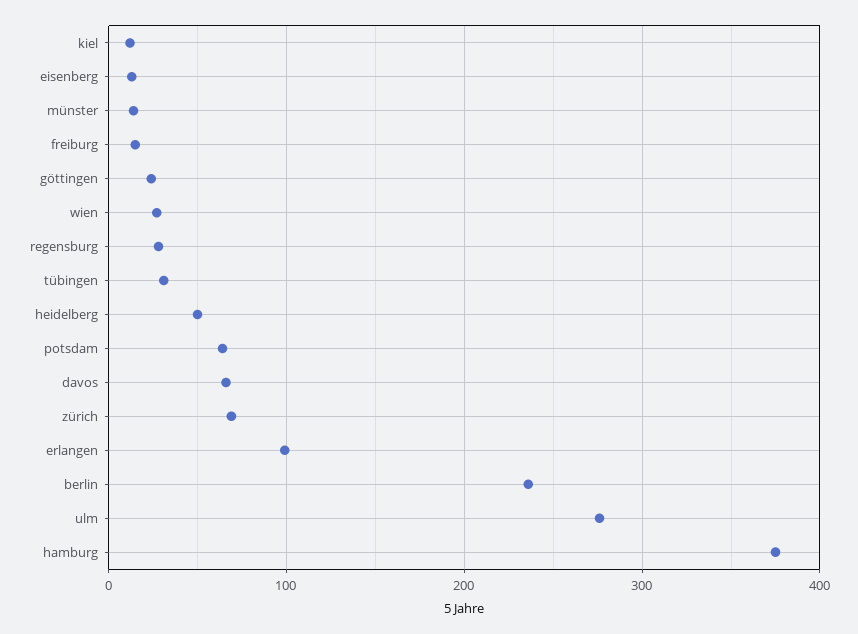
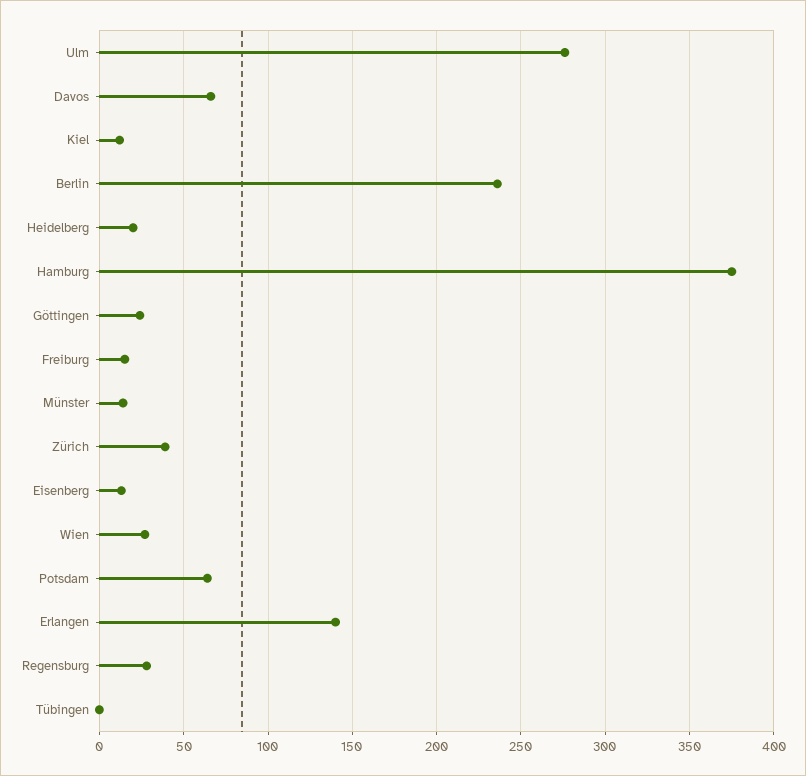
  {
    "kiel": 10,
    "eisenberg": 15,
    "münster": 15,
    "freiburg": 15,
    "göttingen": 25,
    "wien": 25,
    "regensburg": 30,
-   "tübingen": 30,
+   "tübingen": 0,
-   "heidelberg": 50,
+   "heidelberg": 20,
    "potsdam": 65,
    "davos": 65,
-   "zürich": 70,
+   "zürich": 40,
-   "erlangen": 100,
+   "erlangen": 140,
    "berlin": 235,
    "ulm": 275,
    "hamburg": 375
  }

